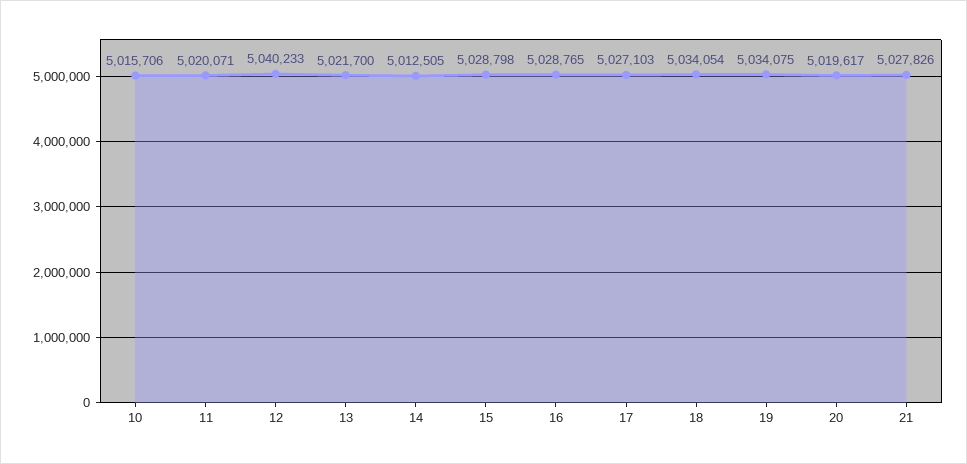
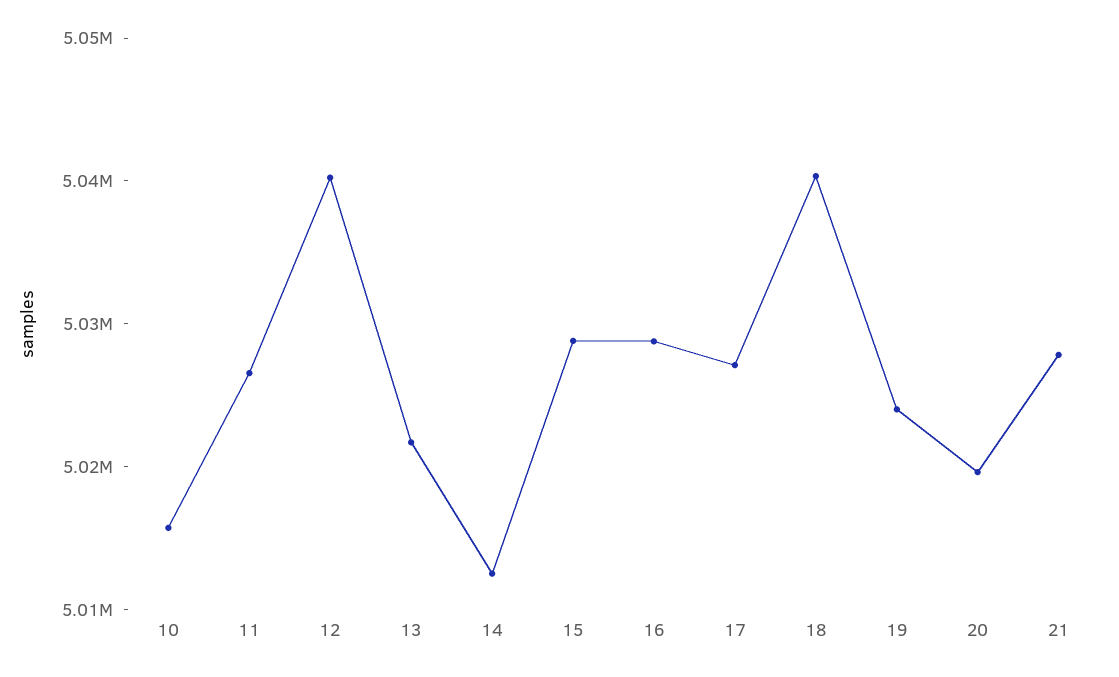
  {
    "10": 5015706,
-   "11": 5020071,
+   "11": 5026000,
    "12": 5040233,
    "13": 5021700,
    "14": 5012505,
    "15": 5028798,
    "16": 5028765,
    "17": 5027103,
-   "18": 5034054,
+   "18": 5040000,
-   "19": 5034075,
+   "19": 5024000,
    "20": 5019617,
    "21": 5027826
  }

